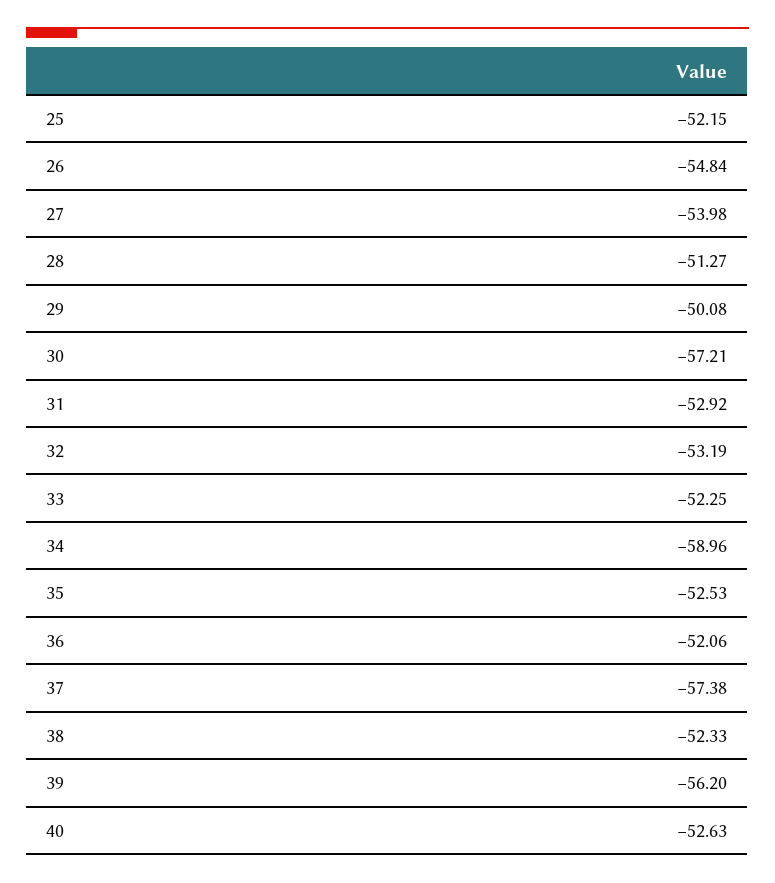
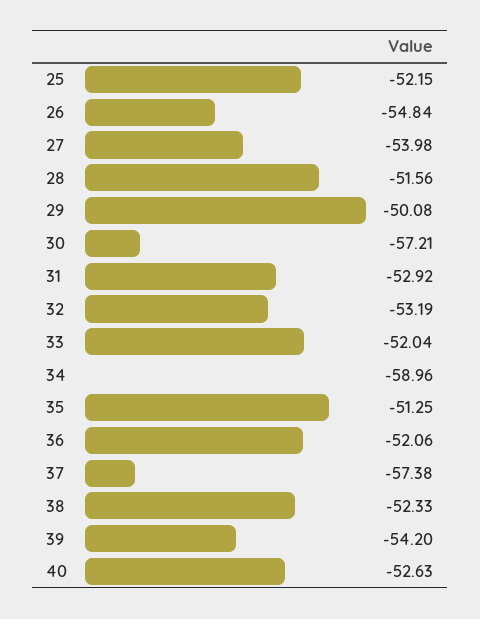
  {
    "25": -52.15,
    "26": -54.84,
    "27": -53.98,
-   "28": -51.27,
+   "28": -51.56,
    "29": -50.08,
    "30": -57.21,
    "31": -52.92,
    "32": -53.19,
-   "33": -52.25,
+   "33": -52.04,
    "34": -58.96,
-   "35": -52.53,
+   "35": -51.25,
    "36": -52.06,
    "37": -57.38,
    "38": -52.33,
-   "39": -56.2,
+   "39": -54.2,
    "40": -52.63
  }

